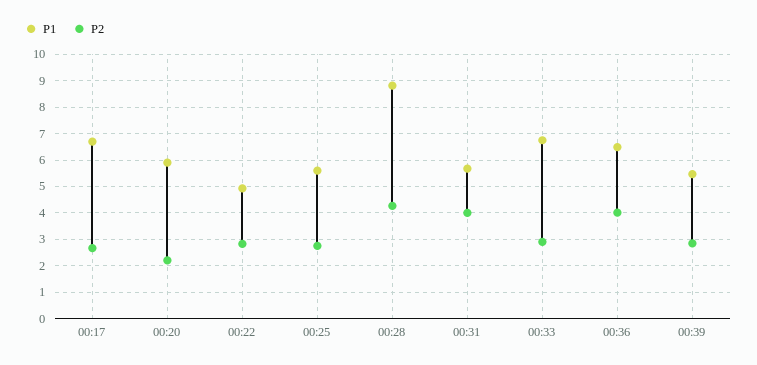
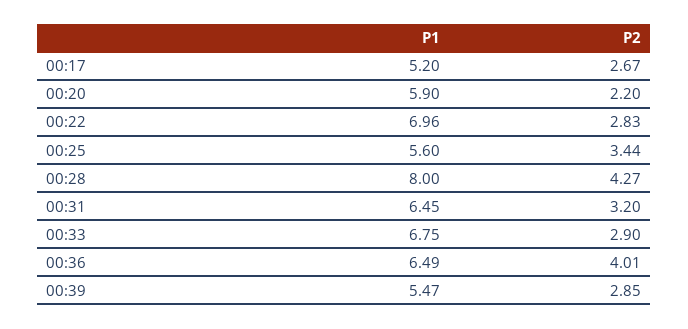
  {
    "P1": {
-     "00:17": 6.75,
+     "00:17": 5.2,
      "00:20": 5.9,
-     "00:22": 5,
+     "00:22": 6.96,
      "00:25": 5.6,
-     "00:28": 8.75,
+     "00:28": 8,
-     "00:31": 5.75,
+     "00:31": 6.45,
      "00:33": 6.75,
      "00:36": 6.49,
      "00:39": 5.47
    },
    "P2": {
      "00:17": 2.67,
      "00:20": 2.2,
      "00:22": 2.83,
-     "00:25": 2.75,
+     "00:25": 3.44,
      "00:28": 4.27,
-     "00:31": 4,
+     "00:31": 3.2,
      "00:33": 2.9,
      "00:36": 4.01,
      "00:39": 2.85
    }
  }

